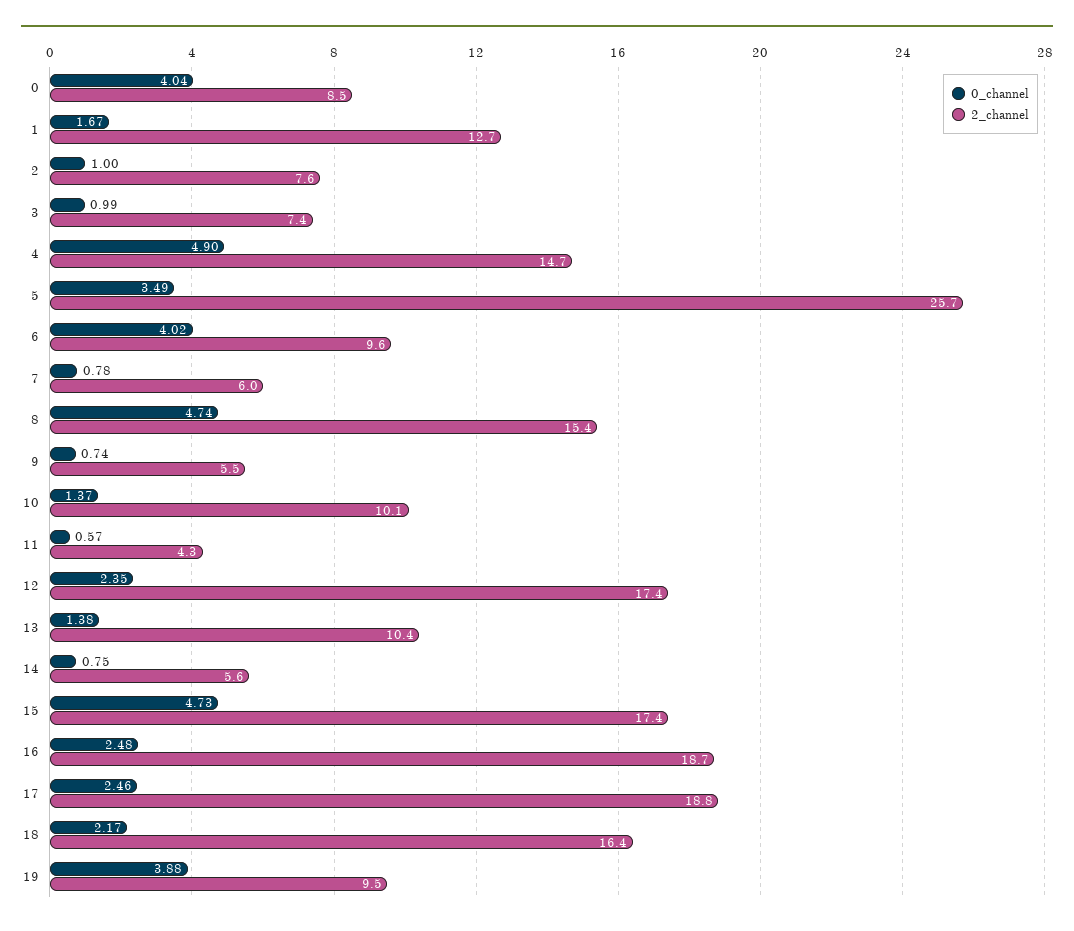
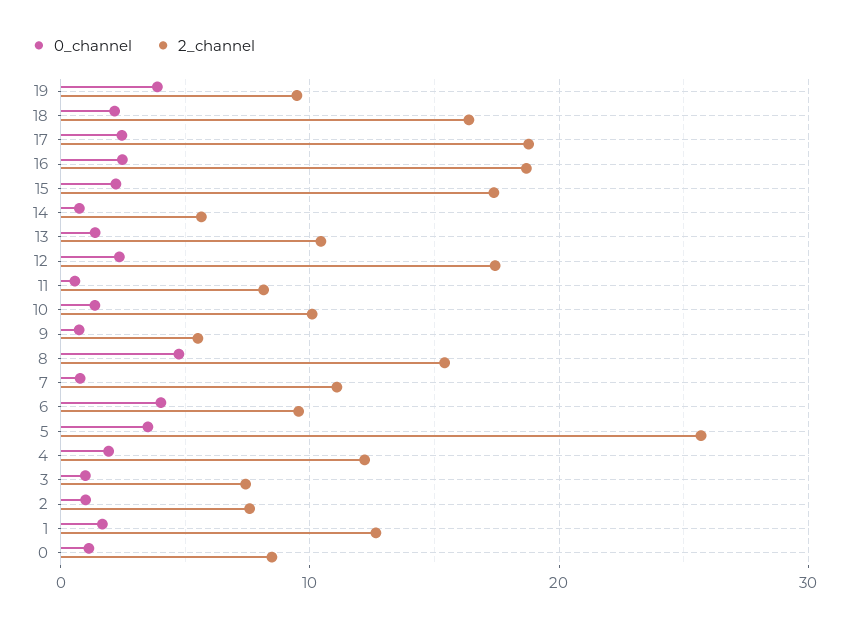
  {
    "0_channel": {
-     "0": 4.04,
+     "0": 1,
      "1": 1.67,
      "2": 1,
      "3": 0.99,
-     "4": 4.9,
+     "4": 2,
      "5": 3.49,
      "6": 4.02,
      "7": 0.78,
      "8": 4.74,
      "9": 0.74,
      "10": 1.37,
      "11": 0.57,
      "12": 2.35,
      "13": 1.38,
      "14": 0.75,
-     "15": 4.73,
+     "15": 2,
      "16": 2.48,
      "17": 2.46,
      "18": 2.17,
      "19": 3.88
    },
    "2_channel": {
      "0": 8.5,
      "1": 12.7,
      "2": 7.6,
      "3": 7.4,
-     "4": 14.7,
+     "4": 12,
      "5": 25.7,
      "6": 9.6,
-     "7": 6,
+     "7": 11,
      "8": 15.4,
      "9": 5.5,
      "10": 10.1,
-     "11": 4.3,
+     "11": 8,
      "12": 17.4,
      "13": 10.4,
      "14": 5.6,
      "15": 17.4,
      "16": 18.7,
      "17": 18.8,
      "18": 16.4,
      "19": 9.5
    }
  }

